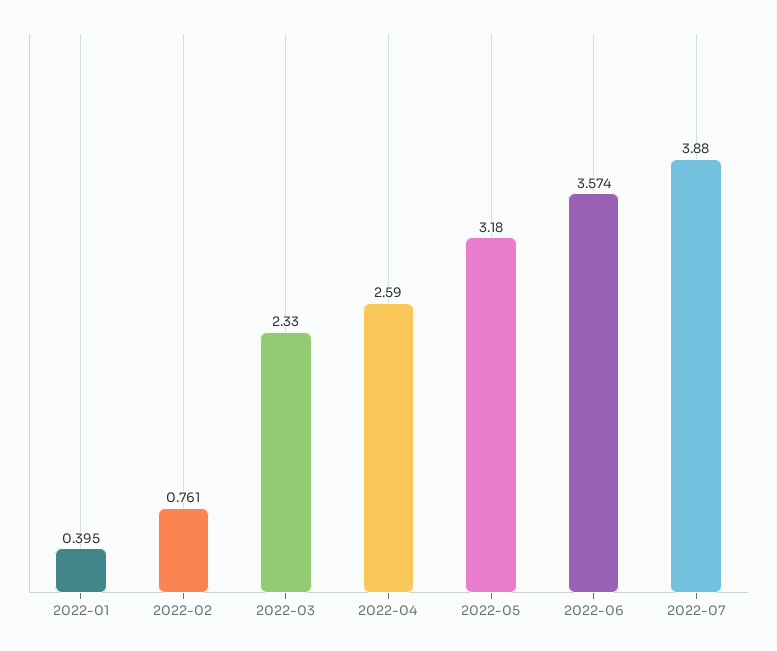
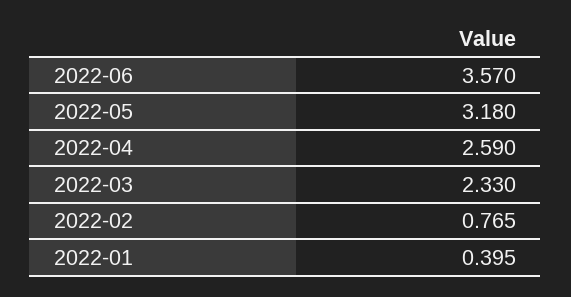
  {
    "2022-01": 0.395,
-   "2022-02": 0.761,
+   "2022-02": 0.765,
    "2022-03": 2.33,
    "2022-04": 2.59,
    "2022-05": 3.18,
-   "2022-06": 3.574,
+   "2022-06": 3.57
-   "2022-07": 3.88
  }

